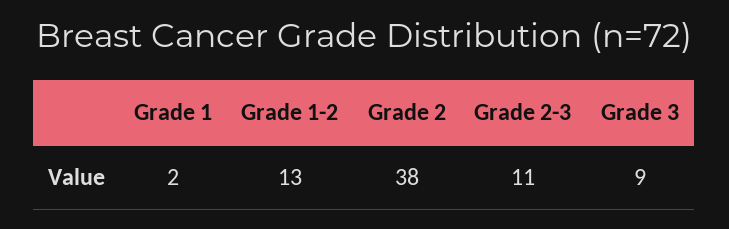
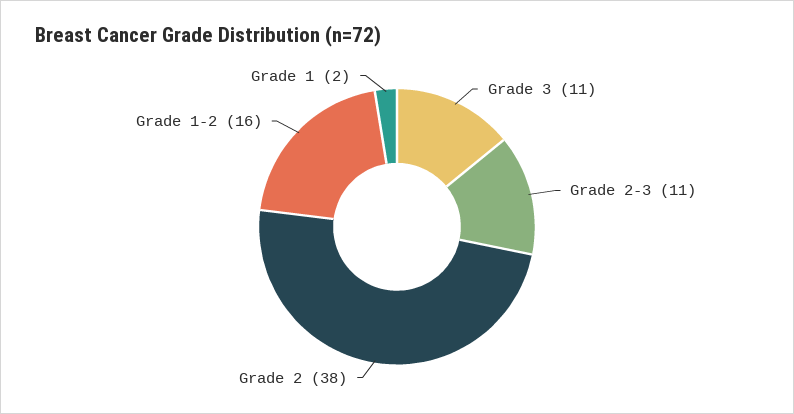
  {
    "Grade 1": 2,
-   "Grade 1-2": 13,
+   "Grade 1-2": 16,
    "Grade 2": 38,
    "Grade 2-3": 11,
-   "Grade 3": 9
+   "Grade 3": 11
  }

